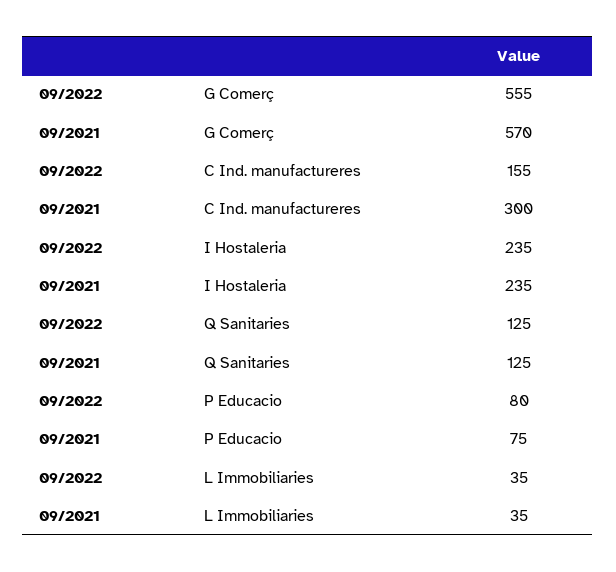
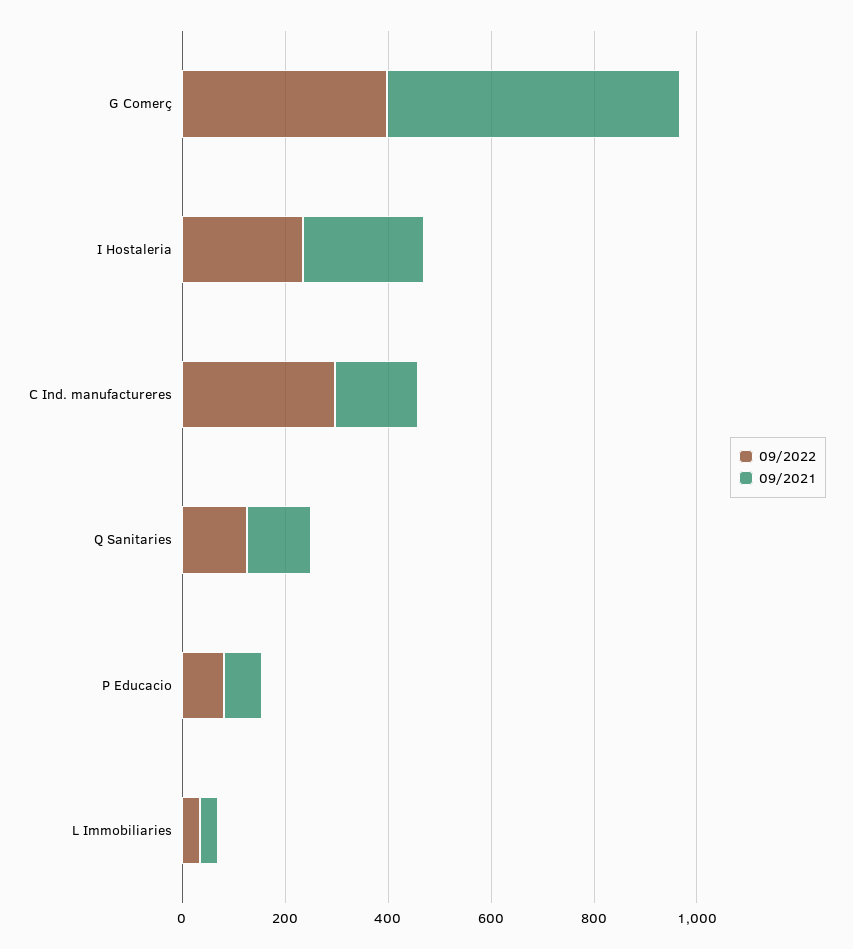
  {
    "09/2022": {
-     "G Comerç": 555,
+     "G Comerç": 400,
-     "C Ind. manufactureres": 155,
+     "C Ind. manufactureres": 300,
      "I Hostaleria": 235,
      "Q Sanitaries": 125,
      "P Educacio": 80,
      "L Immobiliaries": 35
    },
    "09/2021": {
      "G Comerç": 570,
-     "C Ind. manufactureres": 300,
+     "C Ind. manufactureres": 150,
      "I Hostaleria": 235,
      "Q Sanitaries": 125,
      "P Educacio": 75,
      "L Immobiliaries": 35
    }
  }

